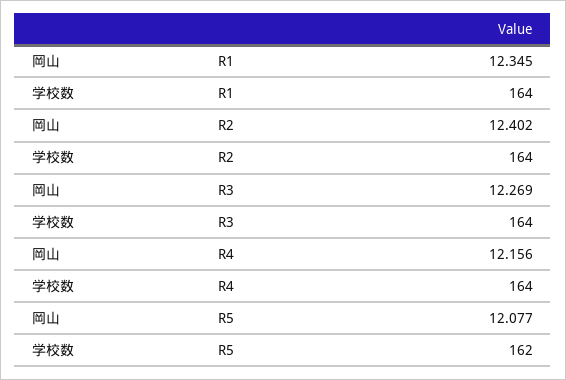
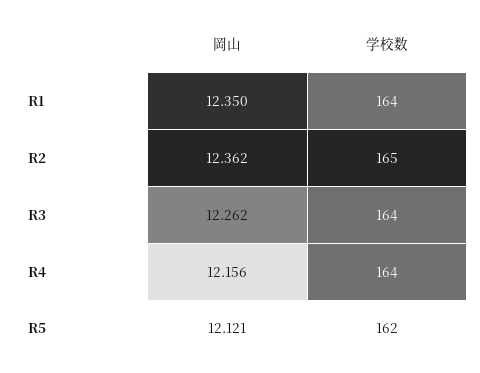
  {
    "岡山": {
-     "R1": 12.345,
+     "R1": 12.35,
-     "R2": 12.402,
+     "R2": 12.362,
-     "R3": 12.269,
+     "R3": 12.262,
      "R4": 12.156,
-     "R5": 12.077
+     "R5": 12.121
    },
    "学校数": {
      "R1": 164,
-     "R2": 164,
+     "R2": 165,
      "R3": 164,
      "R4": 164,
      "R5": 162
    }
  }

